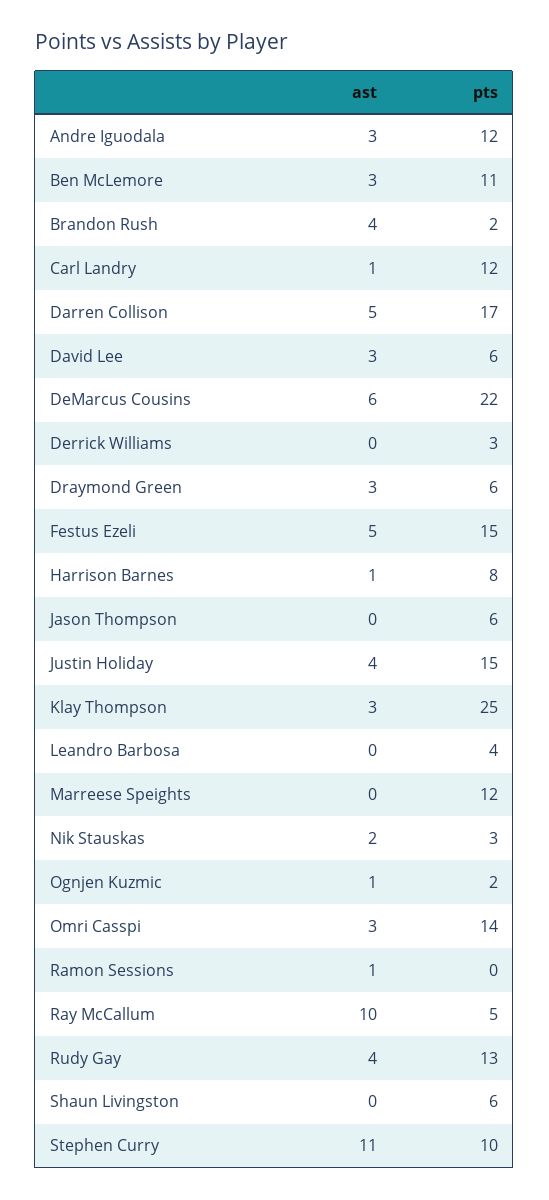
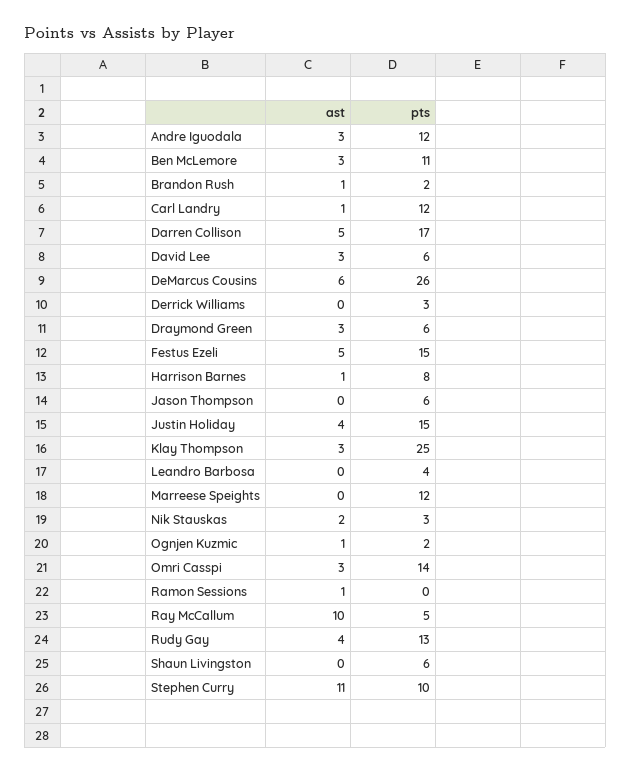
  {
    "ast": {
      "Andre Iguodala": 3,
      "Ben McLemore": 3,
-     "Brandon Rush": 4,
+     "Brandon Rush": 1,
      "Carl Landry": 1,
      "Darren Collison": 5,
      "David Lee": 3,
      "DeMarcus Cousins": 6,
      "Derrick Williams": 0,
      "Draymond Green": 3,
      "Festus Ezeli": 5,
      "Harrison Barnes": 1,
      "Jason Thompson": 0,
      "Justin Holiday": 4,
      "Klay Thompson": 3,
      "Leandro Barbosa": 0,
      "Marreese Speights": 0,
      "Nik Stauskas": 2,
      "Ognjen Kuzmic": 1,
      "Omri Casspi": 3,
      "Ramon Sessions": 1,
      "Ray McCallum": 10,
      "Rudy Gay": 4,
      "Shaun Livingston": 0,
      "Stephen Curry": 11
    },
    "pts": {
      "Andre Iguodala": 12,
      "Ben McLemore": 11,
      "Brandon Rush": 2,
      "Carl Landry": 12,
      "Darren Collison": 17,
      "David Lee": 6,
-     "DeMarcus Cousins": 22,
+     "DeMarcus Cousins": 26,
      "Derrick Williams": 3,
      "Draymond Green": 6,
      "Festus Ezeli": 15,
      "Harrison Barnes": 8,
      "Jason Thompson": 6,
      "Justin Holiday": 15,
      "Klay Thompson": 25,
      "Leandro Barbosa": 4,
      "Marreese Speights": 12,
      "Nik Stauskas": 3,
      "Ognjen Kuzmic": 2,
      "Omri Casspi": 14,
      "Ramon Sessions": 0,
      "Ray McCallum": 5,
      "Rudy Gay": 13,
      "Shaun Livingston": 6,
      "Stephen Curry": 10
    }
  }

